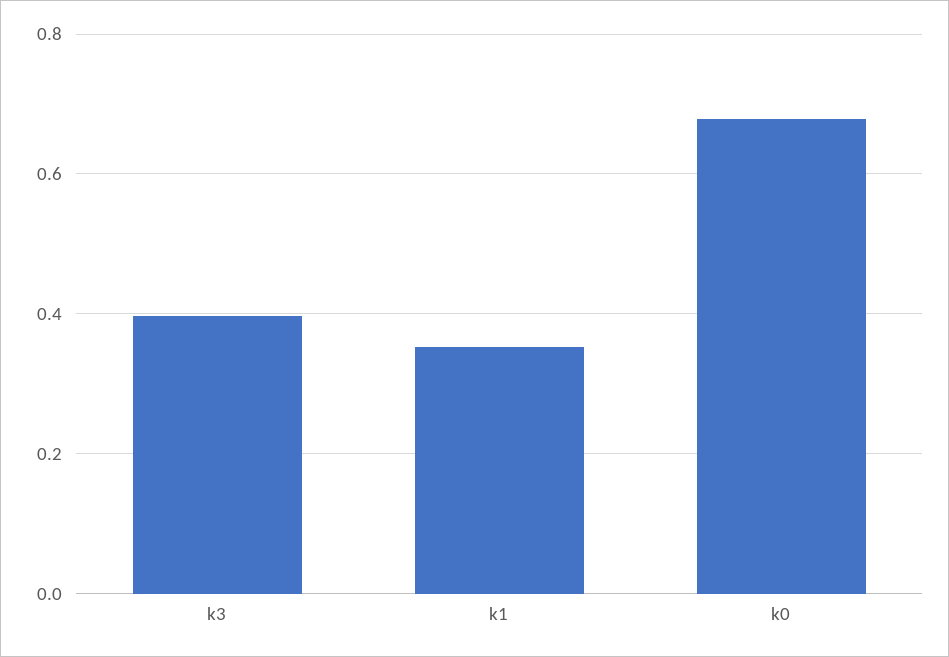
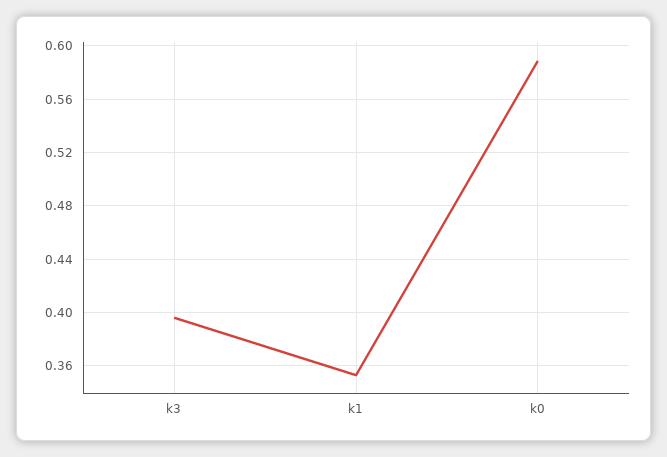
  {
    "k3": 0.395,
    "k1": 0.355,
-   "k0": 0.68
+   "k0": 0.59
  }

